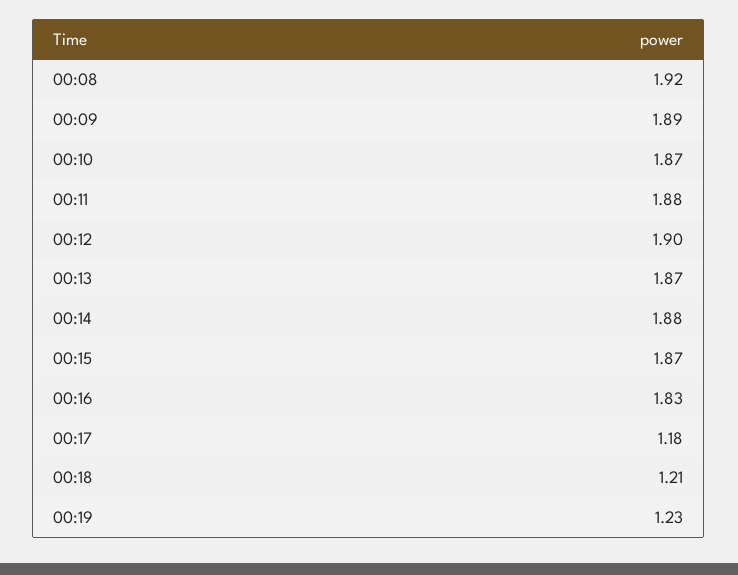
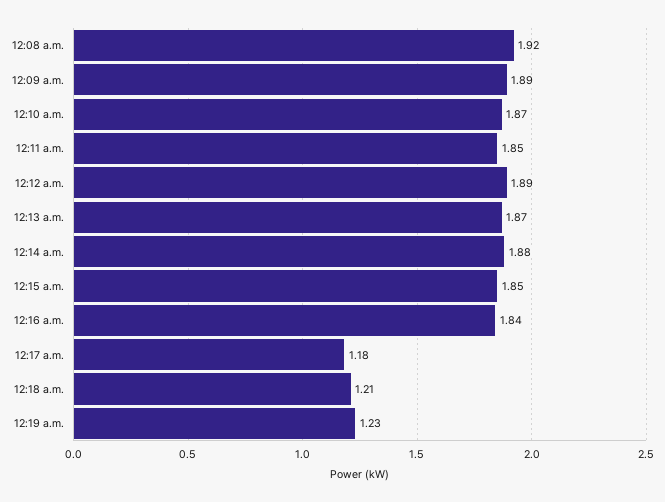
  {
    "00:08": 1.92,
    "00:09": 1.89,
    "00:10": 1.87,
-   "00:11": 1.88,
+   "00:11": 1.85,
-   "00:12": 1.9,
+   "00:12": 1.89,
    "00:13": 1.87,
    "00:14": 1.88,
-   "00:15": 1.87,
+   "00:15": 1.85,
-   "00:16": 1.83,
+   "00:16": 1.84,
    "00:17": 1.18,
    "00:18": 1.21,
    "00:19": 1.23
  }

